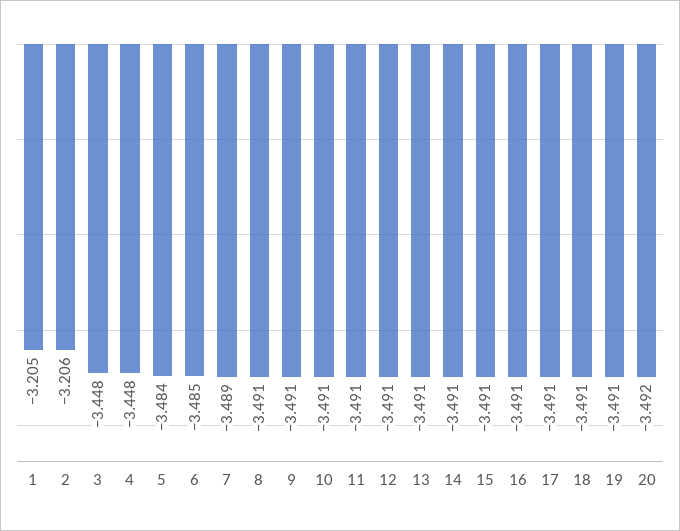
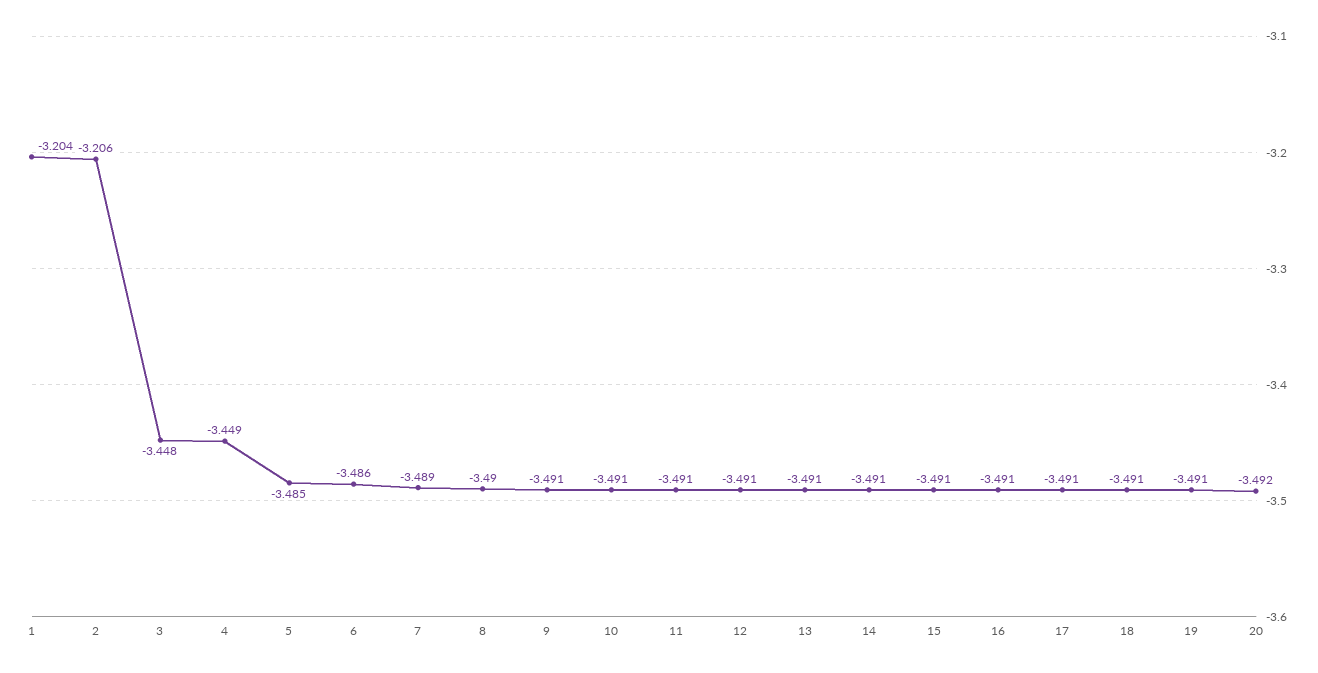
  {
-   "1": -3.205,
+   "1": -3.204,
    "2": -3.206,
    "3": -3.448,
-   "4": -3.448,
+   "4": -3.449,
-   "5": -3.484,
+   "5": -3.485,
-   "6": -3.485,
+   "6": -3.486,
    "7": -3.489,
-   "8": -3.491,
+   "8": -3.49,
    "9": -3.491,
    "10": -3.491,
    "11": -3.491,
    "12": -3.491,
    "13": -3.491,
    "14": -3.491,
    "15": -3.491,
    "16": -3.491,
    "17": -3.491,
    "18": -3.491,
    "19": -3.491,
    "20": -3.492
  }

